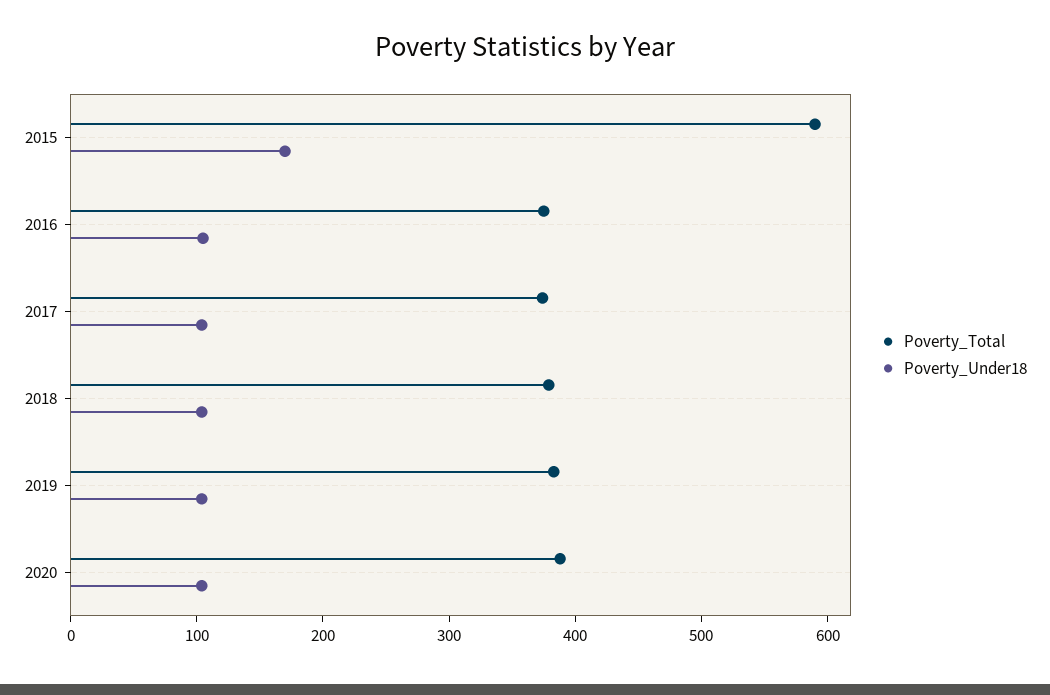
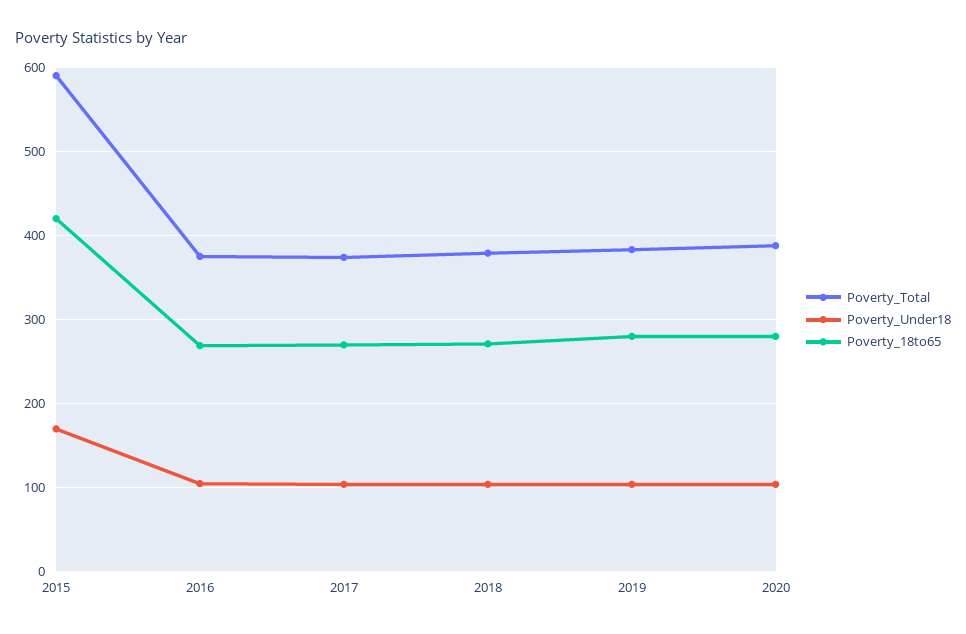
  {
    "Poverty_Total": {
      "2015": 590,
      "2016": 380,
      "2017": 370,
      "2018": 380,
      "2019": 380,
      "2020": 390
    },
    "Poverty_Under18": {
      "2015": 170,
      "2016": 110,
      "2017": 100,
      "2018": 100,
      "2019": 100,
      "2020": 100
-   }
+   },
+   "Poverty_18to65": {
+     "2015": 420,
+     "2016": 270,
+     "2017": 270,
+     "2018": 270,
+     "2019": 280,
+     "2020": 280
+   }
  }

